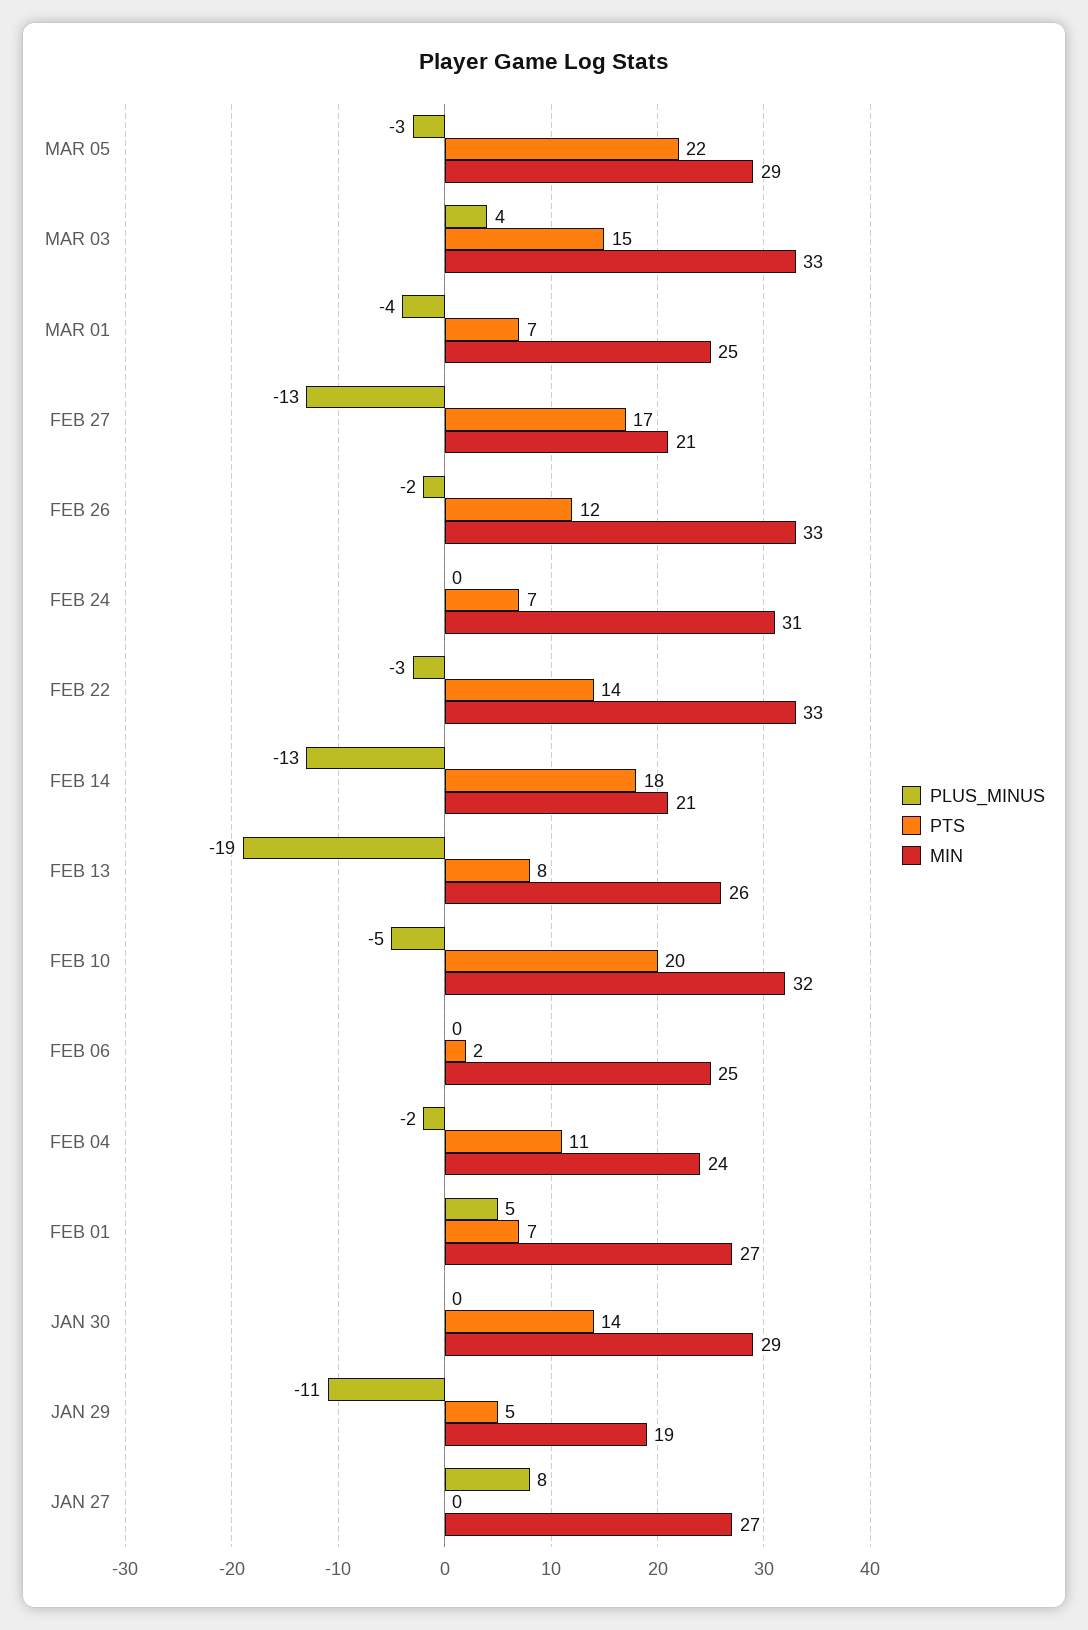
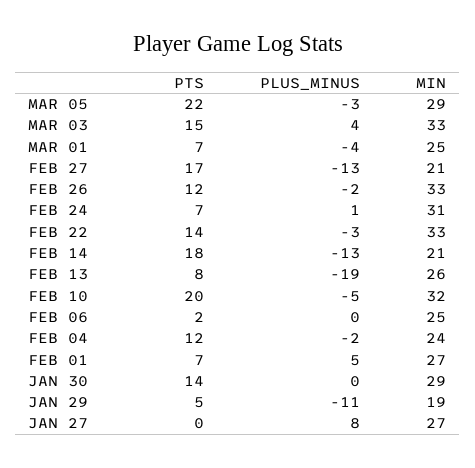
  {
    "PLUS_MINUS": {
      "MAR 05": -3,
      "MAR 03": 4,
      "MAR 01": -4,
      "FEB 27": -13,
      "FEB 26": -2,
-     "FEB 24": 0,
+     "FEB 24": 1,
      "FEB 22": -3,
      "FEB 14": -13,
      "FEB 13": -19,
      "FEB 10": -5,
      "FEB 06": 0,
      "FEB 04": -2,
      "FEB 01": 5,
      "JAN 30": 0,
      "JAN 29": -11,
      "JAN 27": 8
    },
    "PTS": {
      "MAR 05": 22,
      "MAR 03": 15,
      "MAR 01": 7,
      "FEB 27": 17,
      "FEB 26": 12,
      "FEB 24": 7,
      "FEB 22": 14,
      "FEB 14": 18,
      "FEB 13": 8,
      "FEB 10": 20,
      "FEB 06": 2,
-     "FEB 04": 11,
+     "FEB 04": 12,
      "FEB 01": 7,
      "JAN 30": 14,
      "JAN 29": 5,
      "JAN 27": 0
    },
    "MIN": {
      "MAR 05": 29,
      "MAR 03": 33,
      "MAR 01": 25,
      "FEB 27": 21,
      "FEB 26": 33,
      "FEB 24": 31,
      "FEB 22": 33,
      "FEB 14": 21,
      "FEB 13": 26,
      "FEB 10": 32,
      "FEB 06": 25,
      "FEB 04": 24,
      "FEB 01": 27,
      "JAN 30": 29,
      "JAN 29": 19,
      "JAN 27": 27
    }
  }

